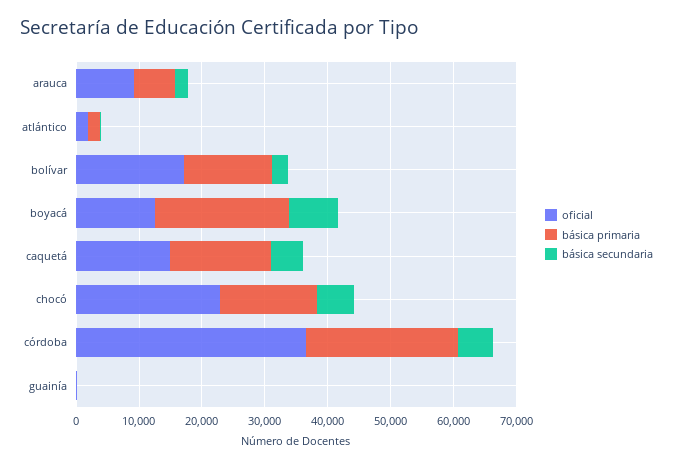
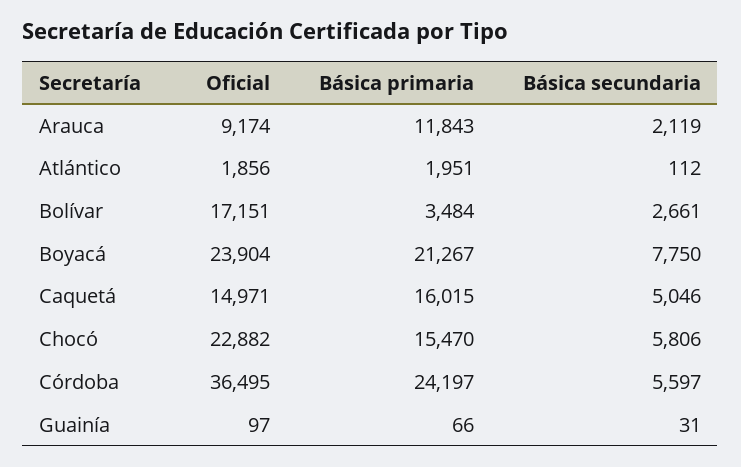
  {
    "oficial": {
      "arauca": 9174,
      "atlántico": 1856,
      "bolívar": 17151,
-     "boyacá": 12000,
+     "boyacá": 23904,
      "caquetá": 14971,
      "chocó": 22882,
      "córdoba": 36495,
      "guainía": 97
    },
    "básica primaria": {
-     "arauca": 6000,
+     "arauca": 11843,
      "atlántico": 1951,
-     "bolívar": 14000,
+     "bolívar": 3484,
      "boyacá": 21267,
      "caquetá": 16015,
      "chocó": 15470,
      "córdoba": 24197,
      "guainía": 66
    },
    "básica secundaria": {
      "arauca": 2119,
      "atlántico": 112,
      "bolívar": 2661,
      "boyacá": 7750,
      "caquetá": 5046,
      "chocó": 5806,
      "córdoba": 5597,
      "guainía": 31
    }
  }

